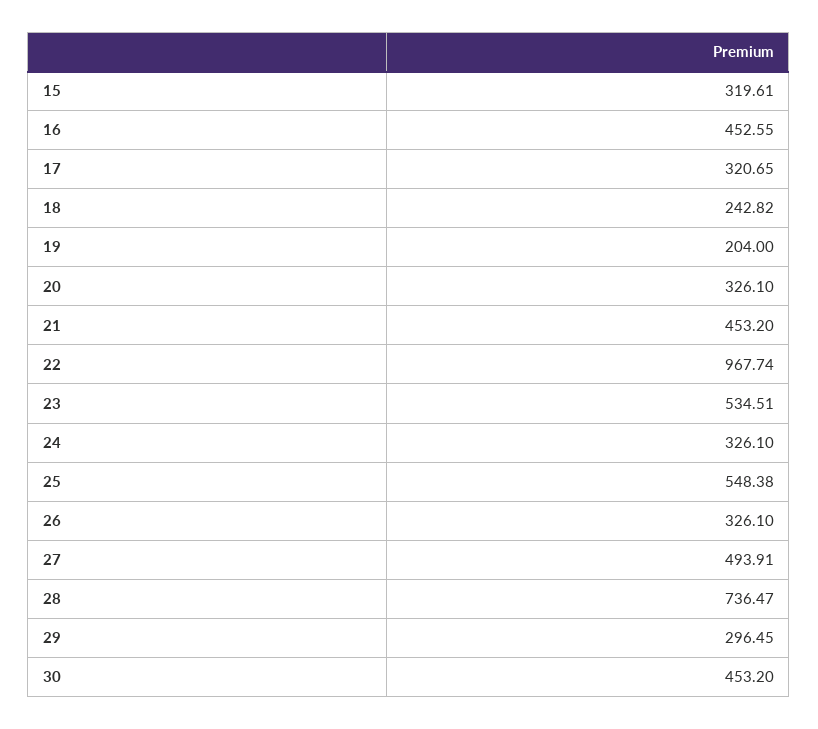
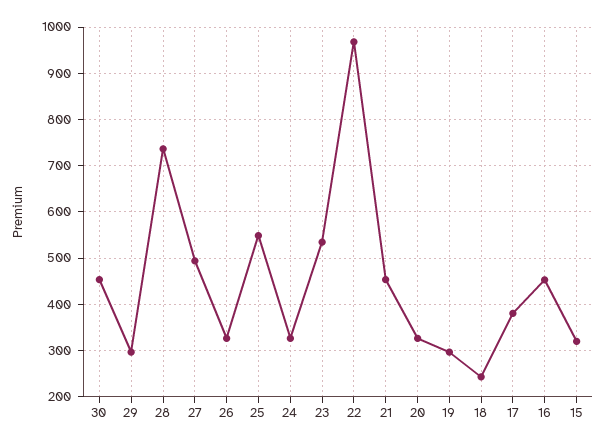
  {
    "15": 319.61,
    "16": 452.55,
-   "17": 320.65,
+   "17": 380,
    "18": 242.82,
-   "19": 204,
+   "19": 300,
    "20": 326.1,
    "21": 453.2,
    "22": 967.74,
    "23": 534.51,
    "24": 326.1,
    "25": 548.38,
    "26": 326.1,
    "27": 493.91,
    "28": 736.47,
    "29": 296.45,
    "30": 453.2
  }

